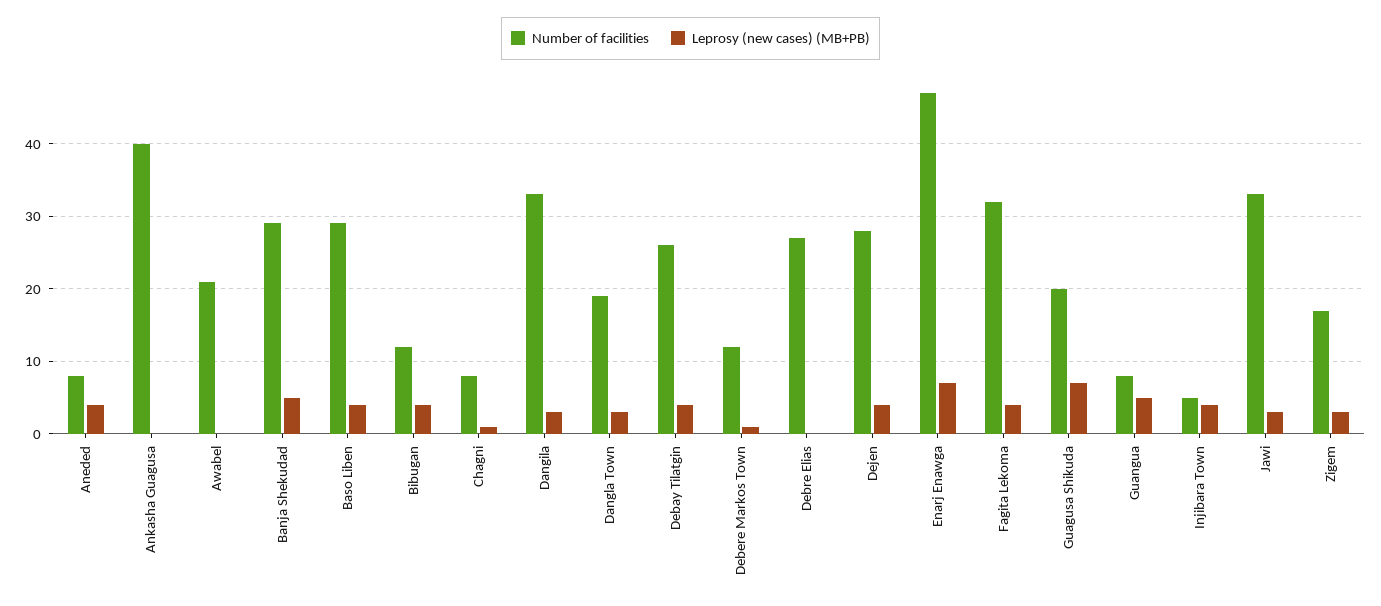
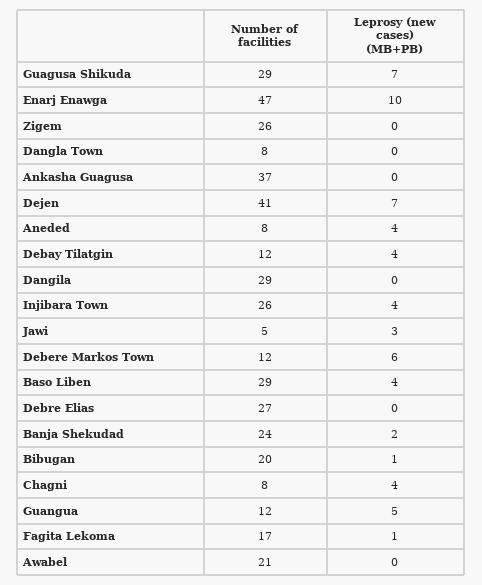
  {
    "Number of facilities": {
      "Aneded": 8,
-     "Ankasha Guagusa": 40,
+     "Ankasha Guagusa": 37,
      "Awabel": 21,
-     "Banja Shekudad": 29,
+     "Banja Shekudad": 24,
      "Baso Liben": 29,
-     "Bibugan": 12,
+     "Bibugan": 20,
      "Chagni": 8,
-     "Dangila": 33,
+     "Dangila": 29,
-     "Dangla Town": 19,
+     "Dangla Town": 8,
-     "Debay Tilatgin": 26,
+     "Debay Tilatgin": 12,
      "Debere Markos Town": 12,
      "Debre Elias": 27,
-     "Dejen": 28,
+     "Dejen": 41,
      "Enarj Enawga": 47,
-     "Fagita Lekoma": 32,
+     "Fagita Lekoma": 17,
-     "Guagusa Shikuda": 20,
+     "Guagusa Shikuda": 29,
-     "Guangua": 8,
+     "Guangua": 12,
-     "Injibara Town": 5,
+     "Injibara Town": 26,
-     "Jawi": 33,
+     "Jawi": 5,
-     "Zigem": 17
+     "Zigem": 26
    },
    "Leprosy (new cases) (MB+PB)": {
      "Aneded": 4,
      "Ankasha Guagusa": 0,
      "Awabel": 0,
-     "Banja Shekudad": 5,
+     "Banja Shekudad": 2,
      "Baso Liben": 4,
-     "Bibugan": 4,
+     "Bibugan": 1,
-     "Chagni": 1,
+     "Chagni": 4,
-     "Dangila": 3,
+     "Dangila": 0,
-     "Dangla Town": 3,
+     "Dangla Town": 0,
      "Debay Tilatgin": 4,
-     "Debere Markos Town": 1,
+     "Debere Markos Town": 6,
      "Debre Elias": 0,
-     "Dejen": 4,
+     "Dejen": 7,
-     "Enarj Enawga": 7,
+     "Enarj Enawga": 10,
-     "Fagita Lekoma": 4,
+     "Fagita Lekoma": 1,
      "Guagusa Shikuda": 7,
      "Guangua": 5,
      "Injibara Town": 4,
      "Jawi": 3,
-     "Zigem": 3
+     "Zigem": 0
    }
  }

